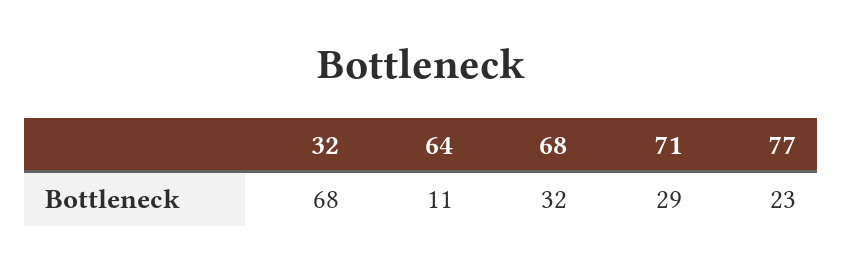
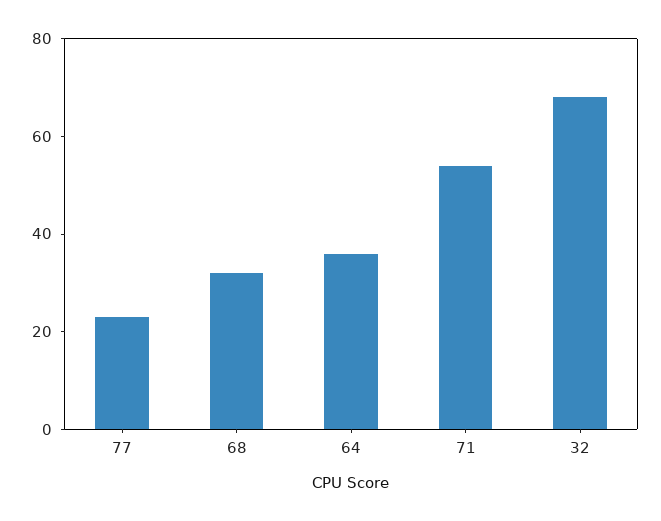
  {
    "32": 68,
-   "64": 11,
+   "64": 35,
    "68": 32,
-   "71": 29,
+   "71": 55,
    "77": 23
  }

